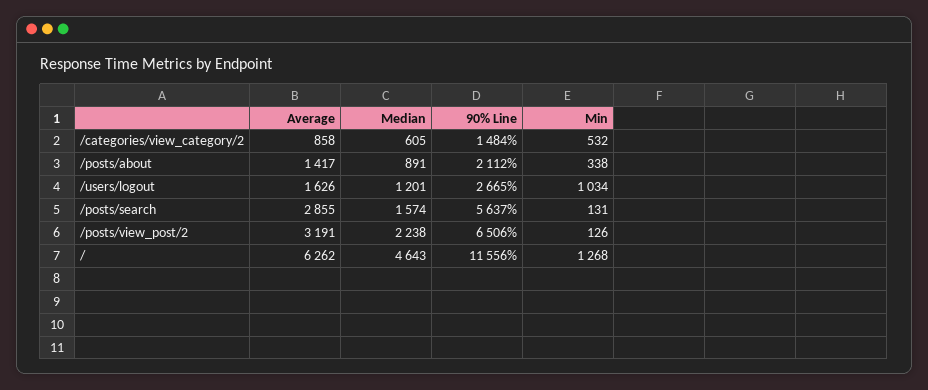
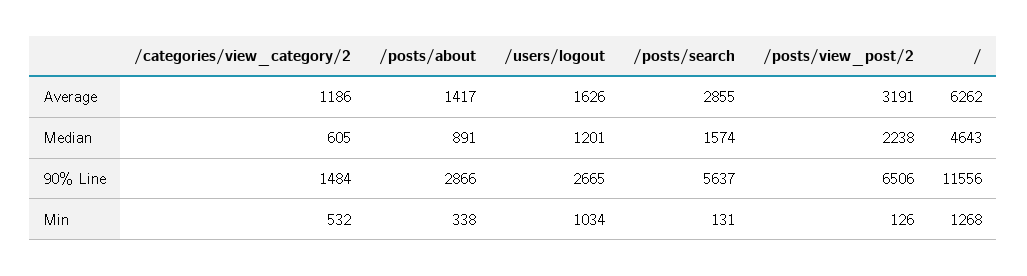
  {
    "Average": {
-     "/categories/view_category/2": 858,
+     "/categories/view_category/2": 1186,
      "/posts/about": 1417,
      "/users/logout": 1626,
      "/posts/search": 2855,
      "/posts/view_post/2": 3191,
      "/": 6262
    },
    "Median": {
      "/categories/view_category/2": 605,
      "/posts/about": 891,
      "/users/logout": 1201,
      "/posts/search": 1574,
      "/posts/view_post/2": 2238,
      "/": 4643
    },
    "90% Line": {
      "/categories/view_category/2": 1484,
-     "/posts/about": 2112,
+     "/posts/about": 2866,
      "/users/logout": 2665,
      "/posts/search": 5637,
      "/posts/view_post/2": 6506,
      "/": 11556
    },
    "Min": {
      "/categories/view_category/2": 532,
      "/posts/about": 338,
      "/users/logout": 1034,
      "/posts/search": 131,
      "/posts/view_post/2": 126,
      "/": 1268
    }
  }

